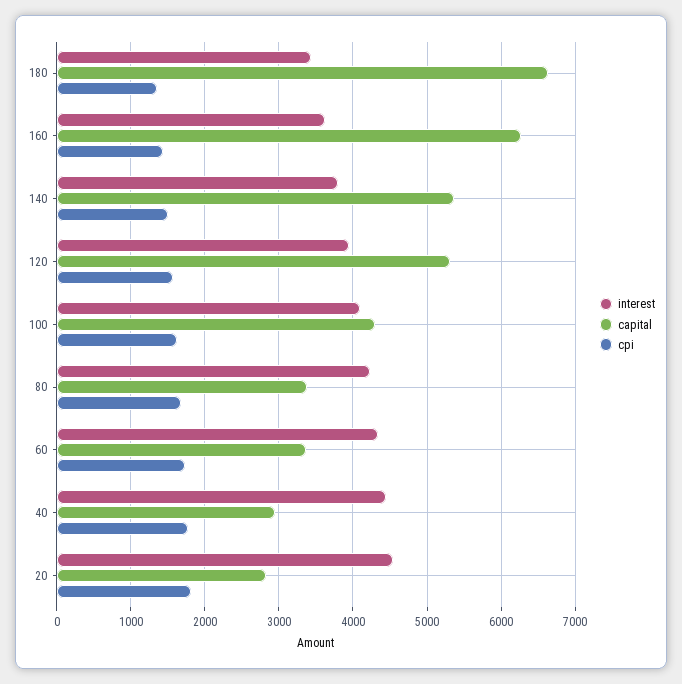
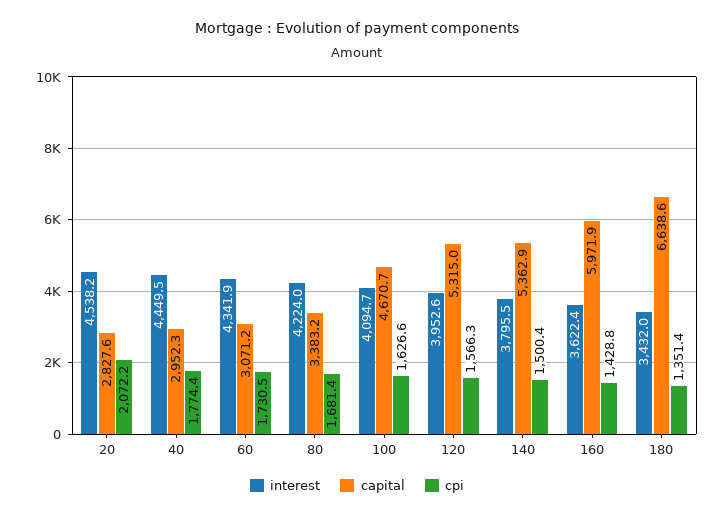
  {
    "interest": {
      "180": 3432,
      "160": 3622.4,
      "140": 3795.5,
      "120": 3952.6,
      "100": 4094.7,
      "80": 4224,
      "60": 4341.9,
      "40": 4449.5,
      "20": 4538.2
    },
    "capital": {
      "180": 6638.6,
-     "160": 6300,
+     "160": 5971.9,
      "140": 5362.9,
      "120": 5315,
-     "100": 4300,
+     "100": 4670.7,
      "80": 3383.2,
-     "60": 3400,
+     "60": 3071.2,
      "40": 2952.3,
      "20": 2827.6
    },
    "cpi": {
      "180": 1351.4,
      "160": 1428.8,
      "140": 1500.4,
      "120": 1566.3,
      "100": 1626.6,
      "80": 1681.4,
      "60": 1730.5,
      "40": 1774.4,
-     "20": 1800
+     "20": 2072.2
    }
  }

